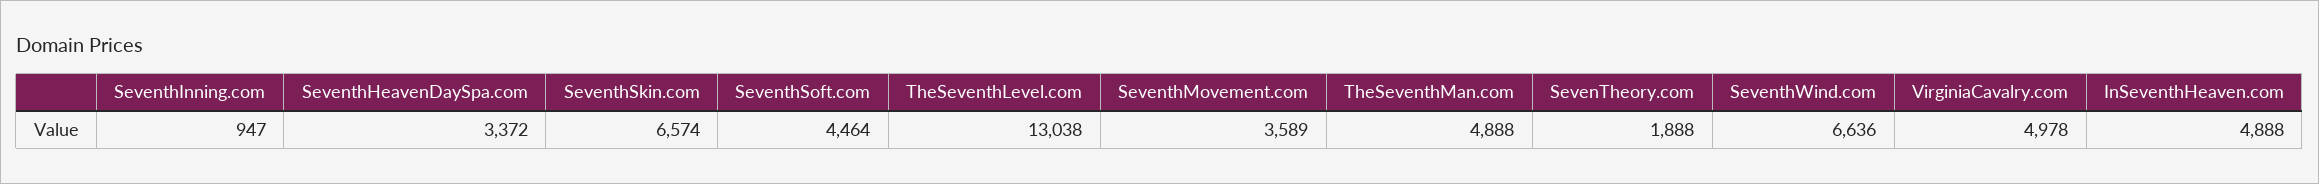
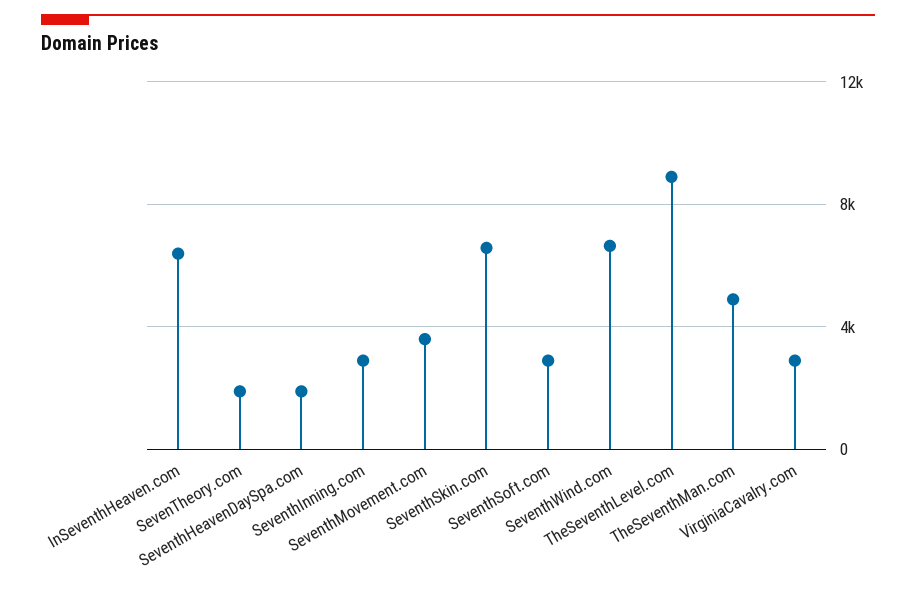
  {
-   "SeventhInning.com": 947,
+   "SeventhInning.com": 3000,
-   "SeventhHeavenDaySpa.com": 3372,
+   "SeventhHeavenDaySpa.com": 2000,
    "SeventhSkin.com": 6574,
-   "SeventhSoft.com": 4464,
+   "SeventhSoft.com": 3000,
-   "TheSeventhLevel.com": 13038,
+   "TheSeventhLevel.com": 9000,
    "SeventhMovement.com": 3589,
    "TheSeventhMan.com": 4888,
    "SevenTheory.com": 1888,
    "SeventhWind.com": 6636,
-   "VirginiaCavalry.com": 4978,
+   "VirginiaCavalry.com": 3000,
-   "InSeventhHeaven.com": 4888
+   "InSeventhHeaven.com": 6500
  }

